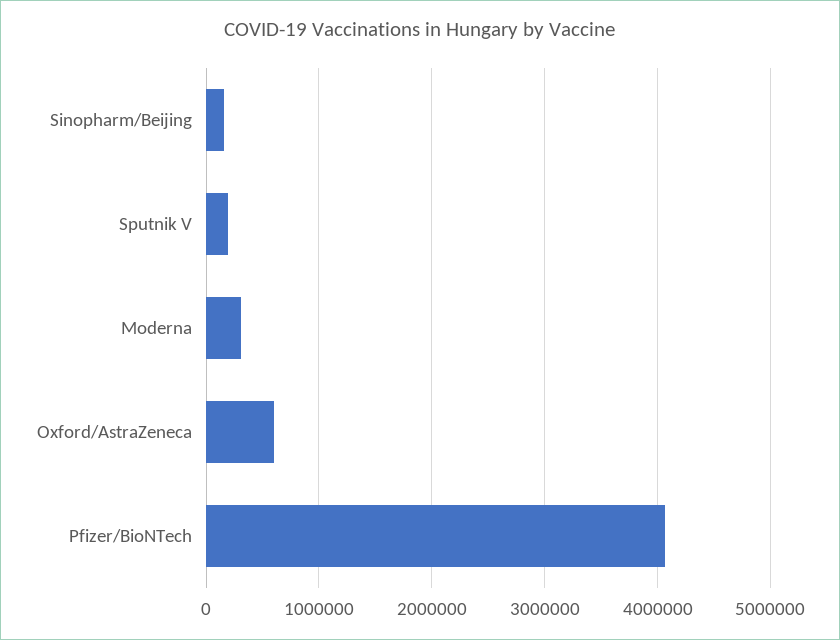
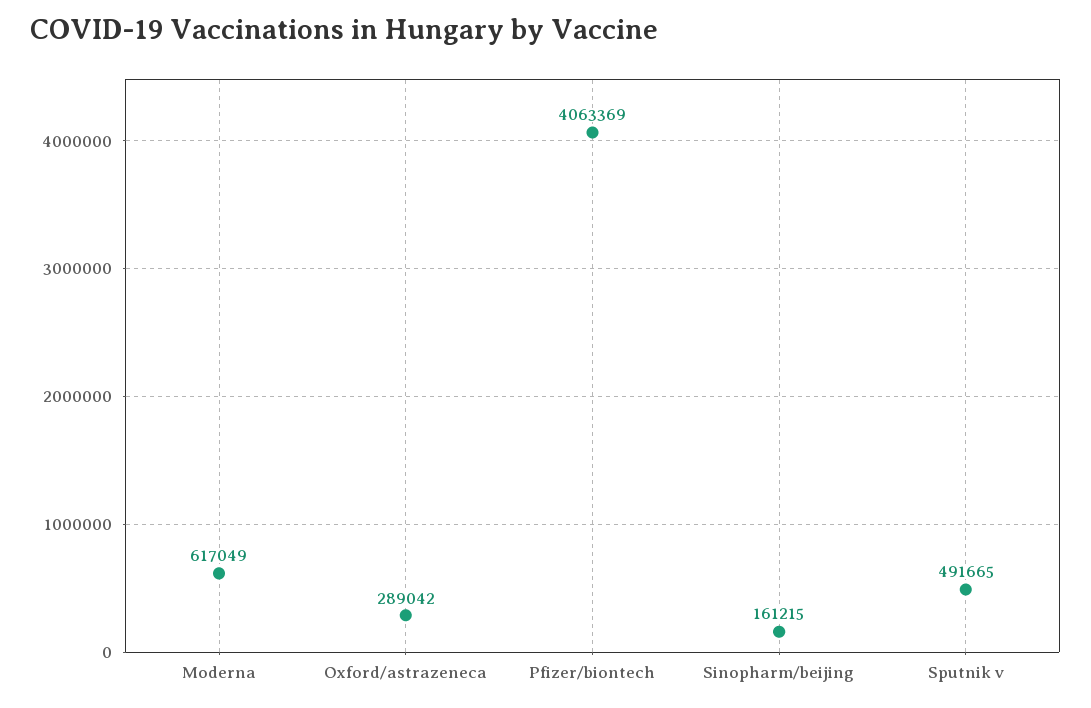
  {
    "Sinopharm/Beijing": 161215,
-   "Sputnik V": 200000,
+   "Sputnik V": 491665,
-   "Moderna": 300000,
+   "Moderna": 617049,
-   "Oxford/AstraZeneca": 600000,
+   "Oxford/AstraZeneca": 289042,
    "Pfizer/BioNTech": 4063369
  }

